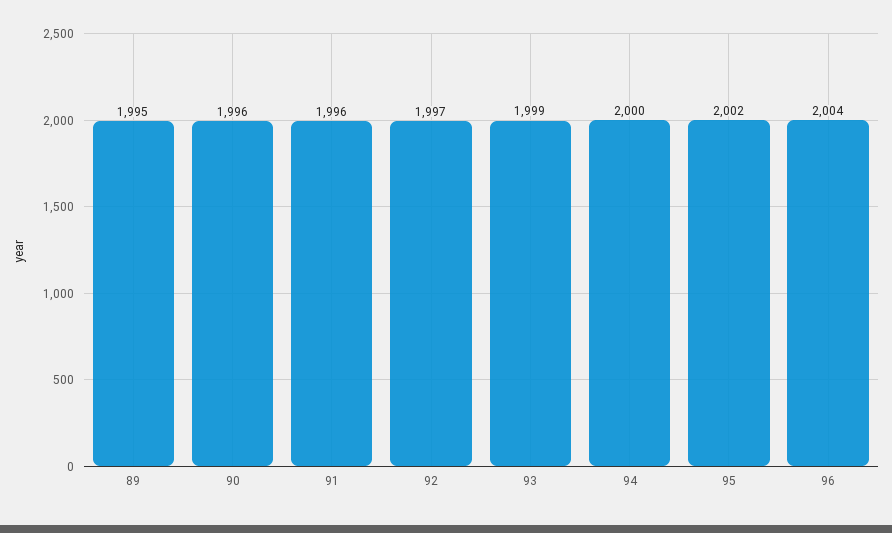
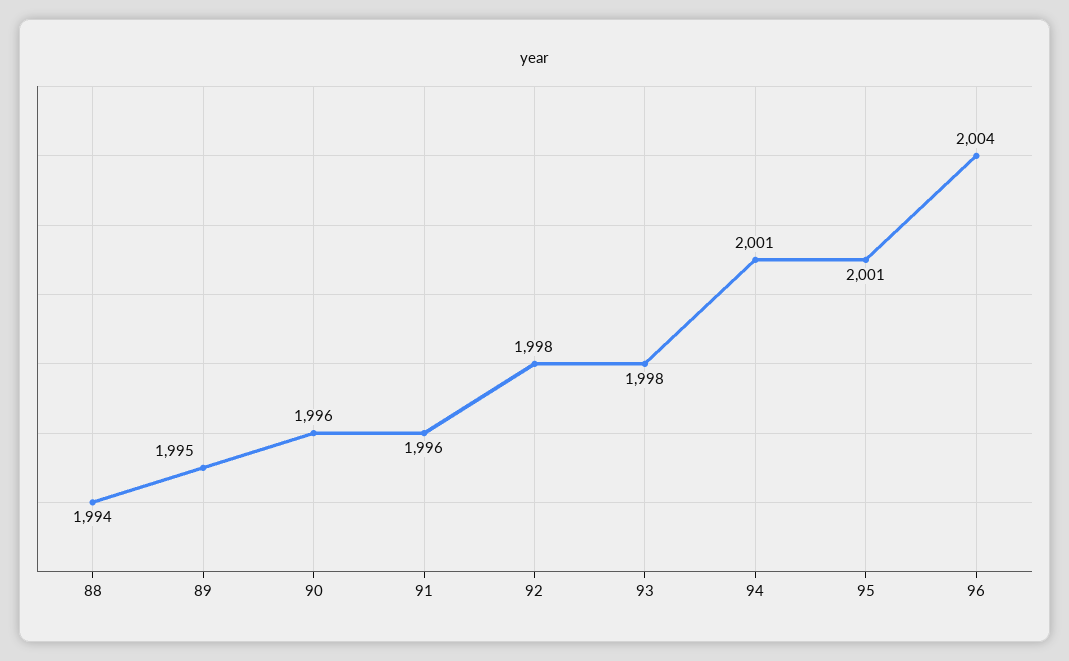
  {
    "89": 1995,
    "90": 1996,
    "91": 1996,
-   "92": 1997,
+   "92": 1998,
-   "93": 1999,
+   "93": 1998,
-   "94": 2000,
+   "94": 2001,
-   "95": 2002,
+   "95": 2001,
-   "96": 2004
+   "96": 2004,
+   "88": 1994
  }

